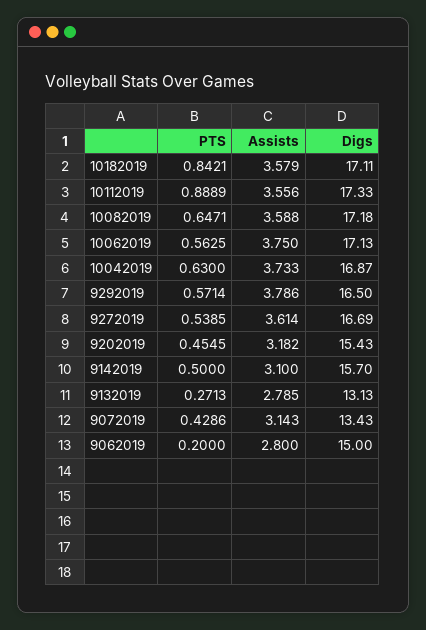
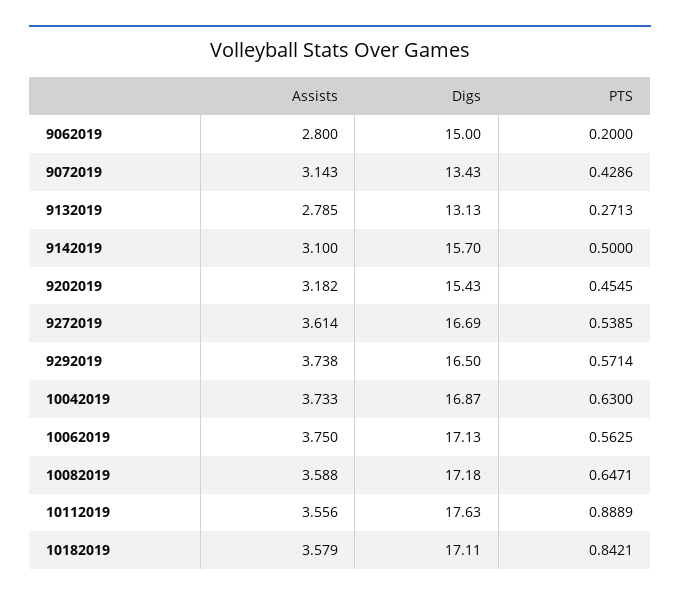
  {
    "PTS": {
      "10182019": 0.8421,
      "10112019": 0.8889,
      "10082019": 0.6471,
      "10062019": 0.5625,
      "10042019": 0.63,
      "9292019": 0.5714,
      "9272019": 0.5385,
      "9202019": 0.4545,
      "9142019": 0.5,
      "9132019": 0.2713,
      "9072019": 0.4286,
      "9062019": 0.2
    },
    "Assists": {
      "10182019": 3.579,
      "10112019": 3.556,
      "10082019": 3.588,
      "10062019": 3.75,
      "10042019": 3.733,
-     "9292019": 3.786,
+     "9292019": 3.738,
      "9272019": 3.614,
      "9202019": 3.182,
      "9142019": 3.1,
      "9132019": 2.785,
      "9072019": 3.143,
      "9062019": 2.8
    },
    "Digs": {
      "10182019": 17.11,
-     "10112019": 17.33,
+     "10112019": 17.63,
      "10082019": 17.18,
      "10062019": 17.13,
      "10042019": 16.87,
      "9292019": 16.5,
      "9272019": 16.69,
      "9202019": 15.43,
      "9142019": 15.7,
      "9132019": 13.13,
      "9072019": 13.43,
      "9062019": 15
    }
  }

